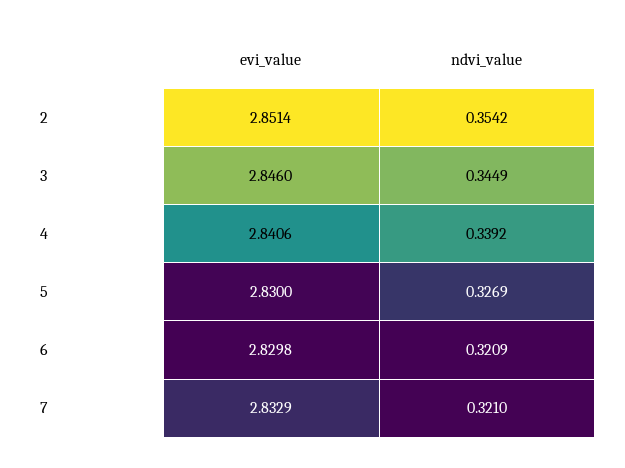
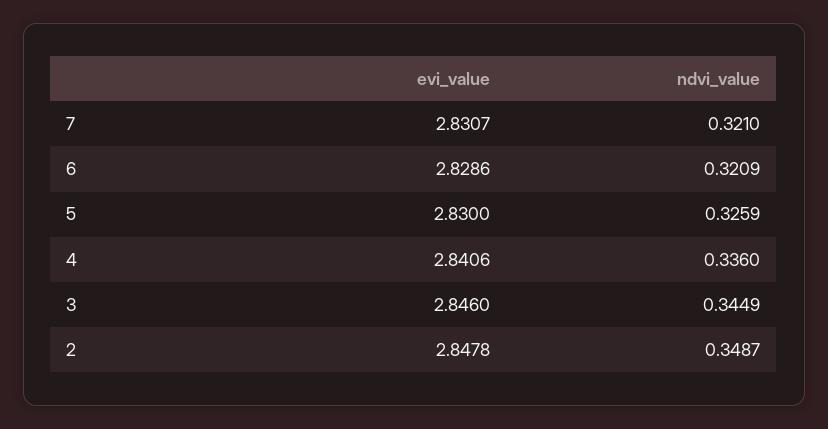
  {
    "evi_value": {
-     "2": 2.8514,
+     "2": 2.8478,
      "3": 2.846,
      "4": 2.8406,
      "5": 2.83,
-     "6": 2.8298,
+     "6": 2.8286,
-     "7": 2.8329
+     "7": 2.8307
    },
    "ndvi_value": {
-     "2": 0.3542,
+     "2": 0.3487,
      "3": 0.3449,
-     "4": 0.3392,
+     "4": 0.336,
-     "5": 0.3269,
+     "5": 0.3259,
      "6": 0.3209,
      "7": 0.321
    }
  }

